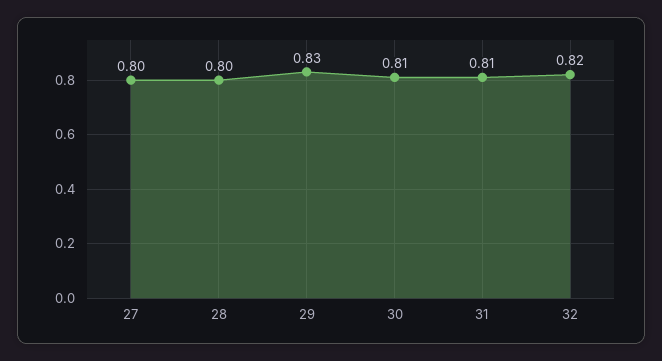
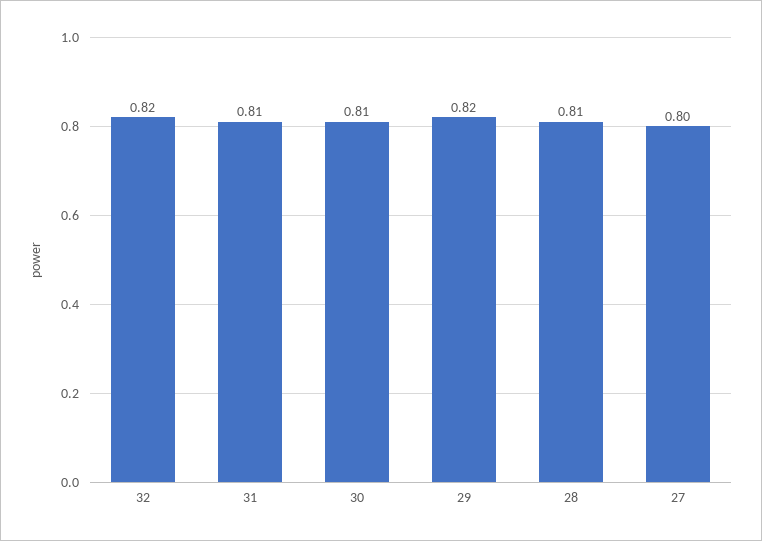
  {
    "27": 0.8,
-   "28": 0.8,
+   "28": 0.81,
-   "29": 0.83,
+   "29": 0.82,
    "30": 0.81,
    "31": 0.81,
    "32": 0.82
  }

